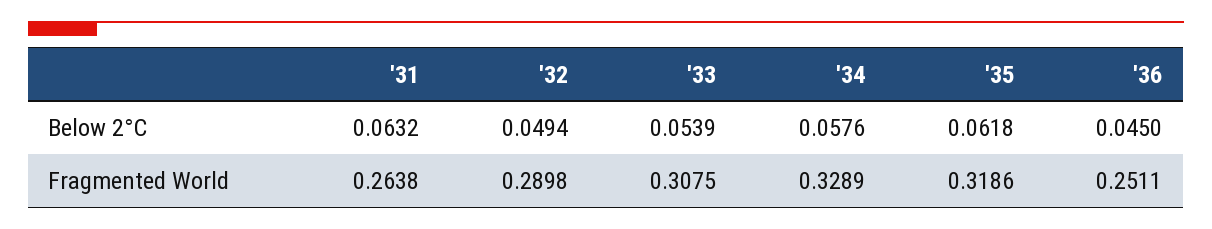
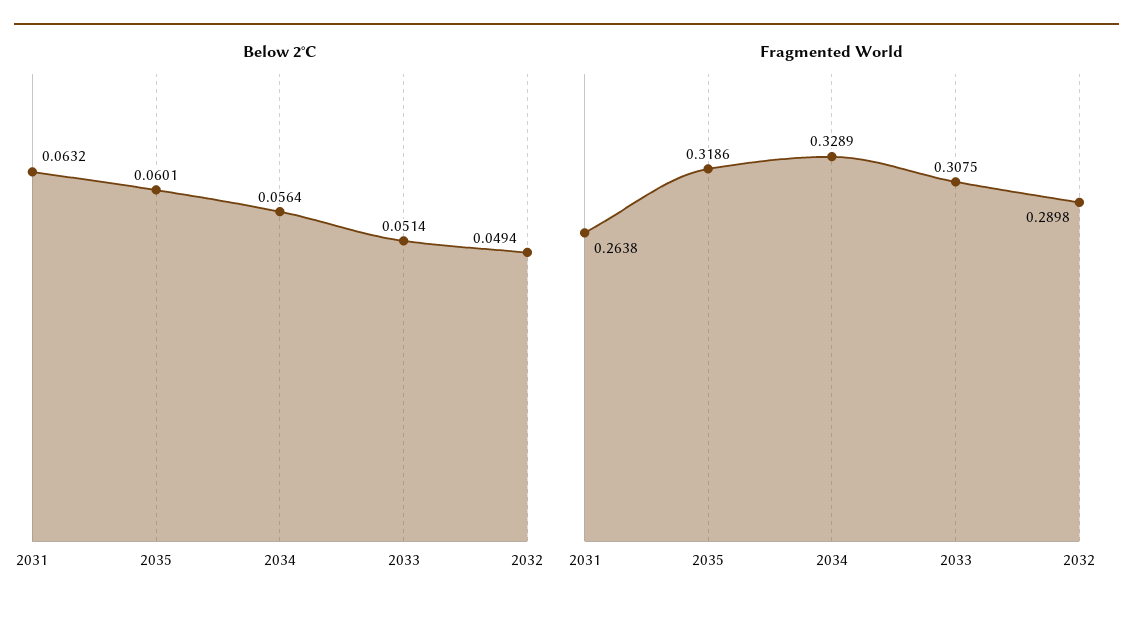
  {
    "Below 2°C": {
      "'31": 0.0632,
      "'32": 0.0494,
-     "'33": 0.0539,
+     "'33": 0.0514,
-     "'34": 0.0576,
+     "'34": 0.0564,
-     "'35": 0.0618,
+     "'35": 0.0601
-     "'36": 0.045
    },
    "Fragmented World": {
      "'31": 0.2638,
      "'32": 0.2898,
      "'33": 0.3075,
      "'34": 0.3289,
-     "'35": 0.3186,
+     "'35": 0.3186
-     "'36": 0.2511
    }
  }

